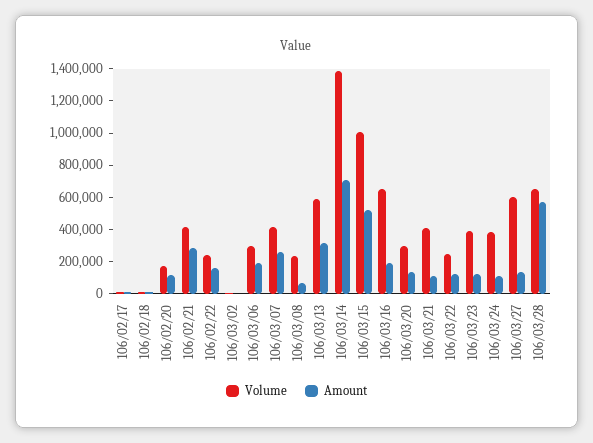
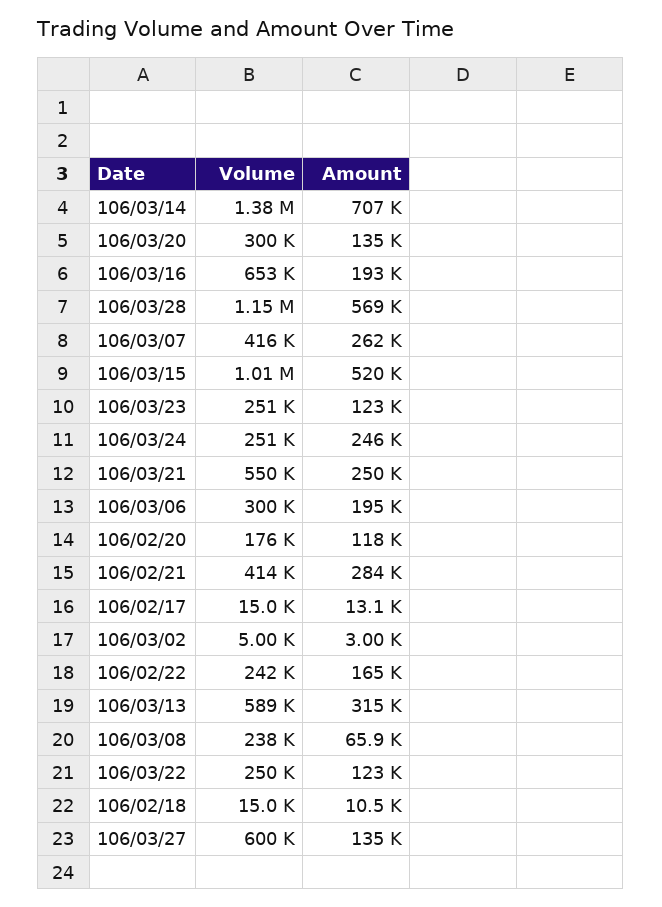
  {
    "Volume": {
      "106/02/17": 15000,
      "106/02/18": 15000,
      "106/02/20": 176000,
      "106/02/21": 414000,
      "106/02/22": 242000,
      "106/03/02": 5000,
      "106/03/06": 300000,
      "106/03/07": 416000,
      "106/03/08": 238000,
      "106/03/13": 589000,
      "106/03/14": 1380000,
      "106/03/15": 1010000,
      "106/03/16": 653000,
      "106/03/20": 300000,
-     "106/03/21": 400000,
+     "106/03/21": 550000,
      "106/03/22": 250000,
-     "106/03/23": 400000,
+     "106/03/23": 251000,
-     "106/03/24": 400000,
+     "106/03/24": 251000,
      "106/03/27": 600000,
-     "106/03/28": 650000
+     "106/03/28": 1150000
    },
    "Amount": {
      "106/02/17": 13100,
      "106/02/18": 10500,
      "106/02/20": 118000,
      "106/02/21": 284000,
      "106/02/22": 165000,
      "106/03/02": 3000,
      "106/03/06": 195000,
      "106/03/07": 262000,
      "106/03/08": 65900,
      "106/03/13": 315000,
      "106/03/14": 707000,
      "106/03/15": 520000,
      "106/03/16": 193000,
      "106/03/20": 135000,
-     "106/03/21": 100000,
+     "106/03/21": 250000,
      "106/03/22": 123000,
      "106/03/23": 123000,
-     "106/03/24": 100000,
+     "106/03/24": 246000,
      "106/03/27": 135000,
      "106/03/28": 569000
    }
  }

